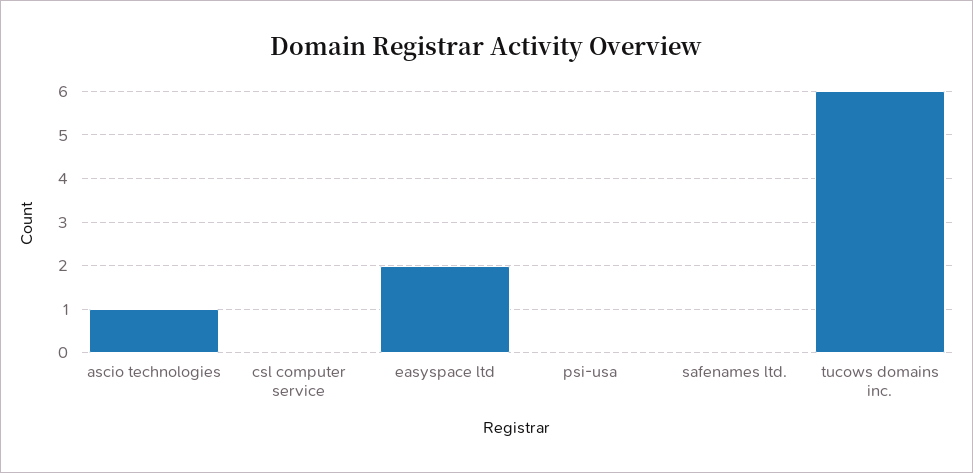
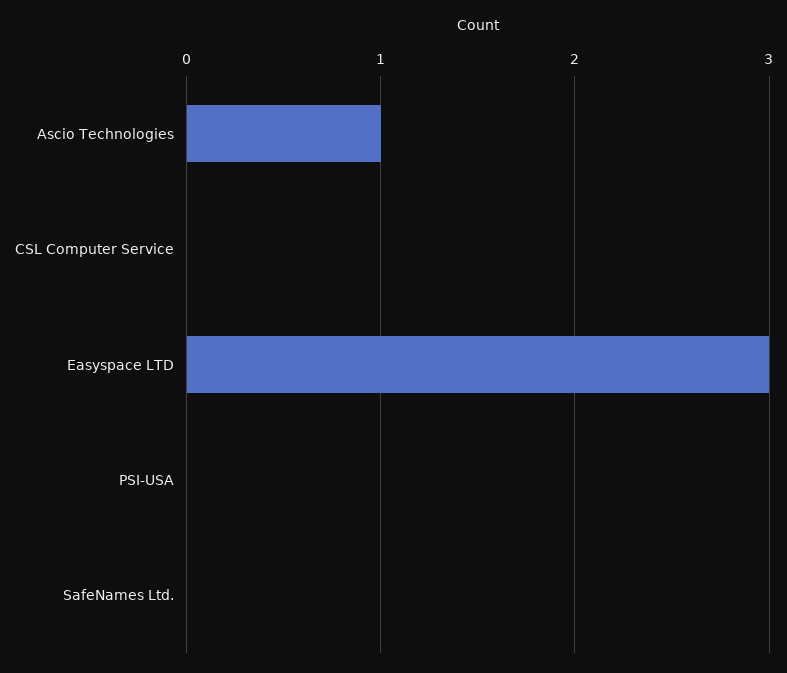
  {
    "ascio technologies": 1,
    "csl computer service": 0,
-   "easyspace ltd": 2,
+   "easyspace ltd": 3,
    "psi-usa": 0,
-   "safenames ltd.": 0,
+   "safenames ltd.": 0
-   "tucows domains inc.": 6
  }

